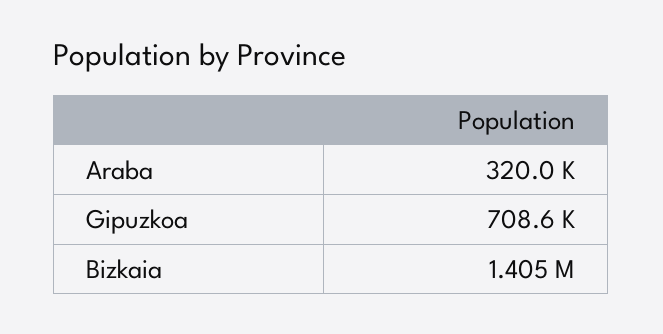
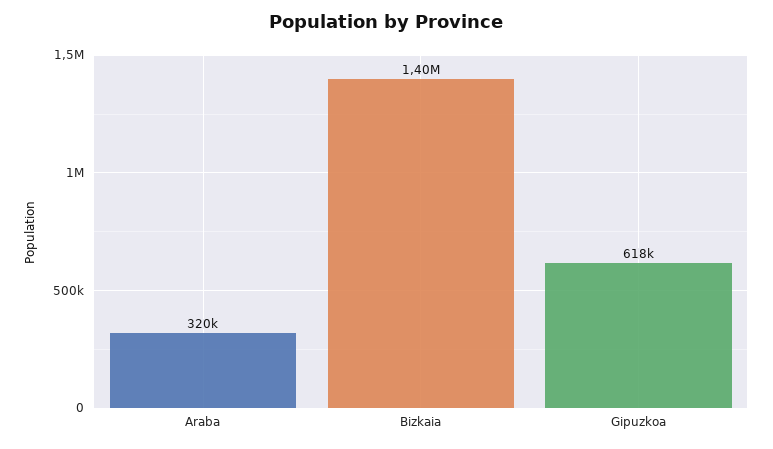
  {
    "Araba": 320000,
-   "Gipuzkoa": 708600,
+   "Gipuzkoa": 618000,
    "Bizkaia": 1405000
  }

